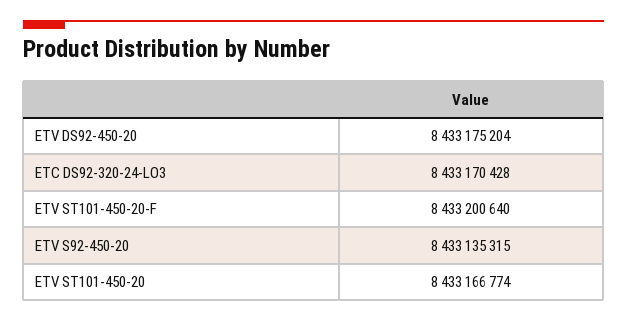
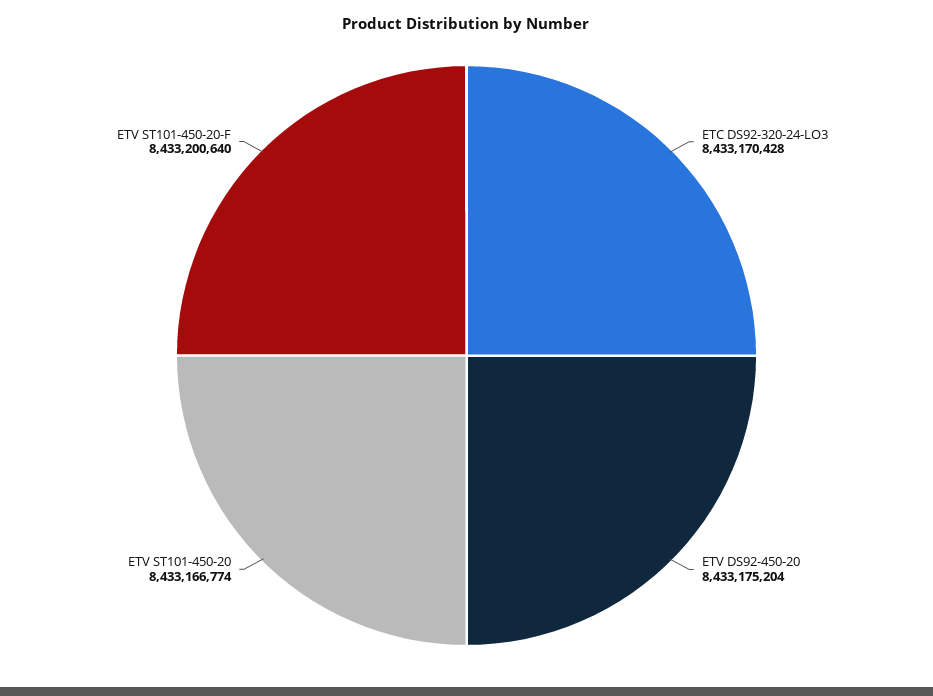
  {
    "ETV DS92-450-20": 8433175204,
    "ETC DS92-320-24-LO3": 8433170428,
    "ETV ST101-450-20-F": 8433200640,
-   "ETV S92-450-20": 8433135315,
    "ETV ST101-450-20": 8433166774
  }

